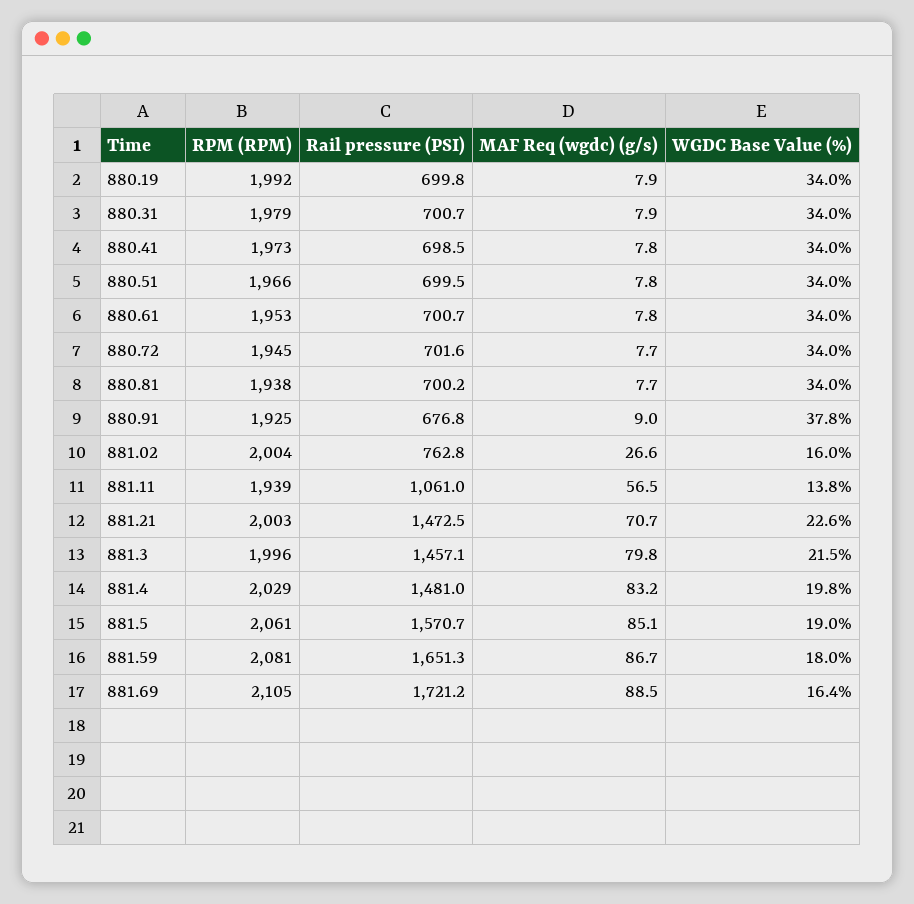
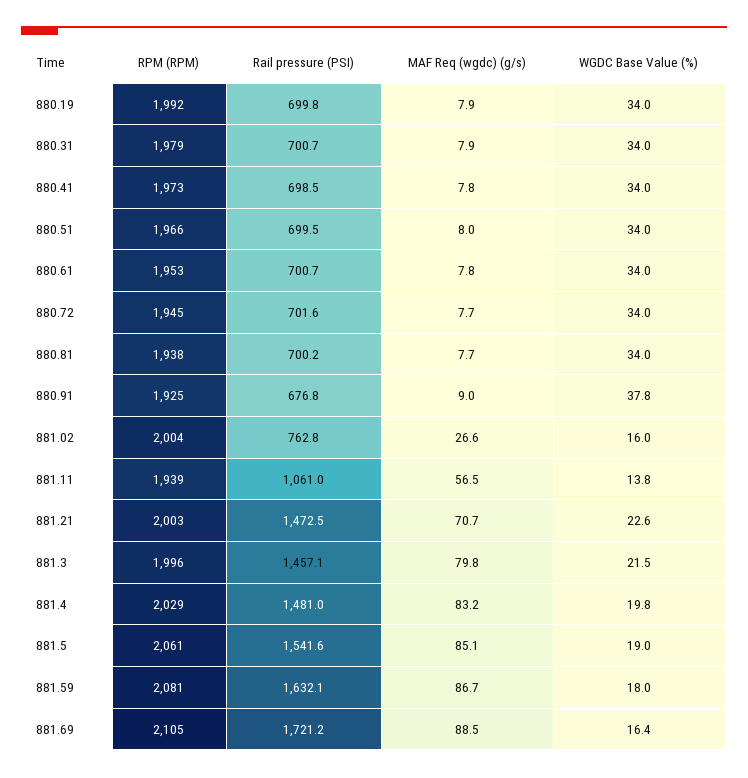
  {
    "RPM (RPM)": {
      "880.19": 1992,
      "880.31": 1979,
      "880.41": 1973,
      "880.51": 1966,
      "880.61": 1953,
      "880.72": 1945,
      "880.81": 1938,
      "880.91": 1925,
      "881.02": 2004,
      "881.11": 1939,
      "881.21": 2003,
      "881.3": 1996,
      "881.4": 2029,
      "881.5": 2061,
      "881.59": 2081,
      "881.69": 2105
    },
    "Rail pressure (PSI)": {
      "880.19": 699.8,
      "880.31": 700.7,
      "880.41": 698.5,
      "880.51": 699.5,
      "880.61": 700.7,
      "880.72": 701.6,
      "880.81": 700.2,
      "880.91": 676.8,
      "881.02": 762.8,
      "881.11": 1061,
      "881.21": 1472.5,
      "881.3": 1457.1,
      "881.4": 1481,
-     "881.5": 1570.7,
+     "881.5": 1541.6,
-     "881.59": 1651.3,
+     "881.59": 1632.1,
      "881.69": 1721.2
    },
    "MAF Req (wgdc) (g/s)": {
      "880.19": 7.9,
      "880.31": 7.9,
      "880.41": 7.8,
-     "880.51": 7.8,
+     "880.51": 8,
      "880.61": 7.8,
      "880.72": 7.7,
      "880.81": 7.7,
      "880.91": 9,
      "881.02": 26.6,
      "881.11": 56.5,
      "881.21": 70.7,
      "881.3": 79.8,
      "881.4": 83.2,
      "881.5": 85.1,
      "881.59": 86.7,
      "881.69": 88.5
    },
    "WGDC Base Value (%)": {
      "880.19": 34,
      "880.31": 34,
      "880.41": 34,
      "880.51": 34,
      "880.61": 34,
      "880.72": 34,
      "880.81": 34,
      "880.91": 37.8,
      "881.02": 16,
      "881.11": 13.8,
      "881.21": 22.6,
      "881.3": 21.5,
      "881.4": 19.8,
      "881.5": 19,
      "881.59": 18,
      "881.69": 16.4
    }
  }

